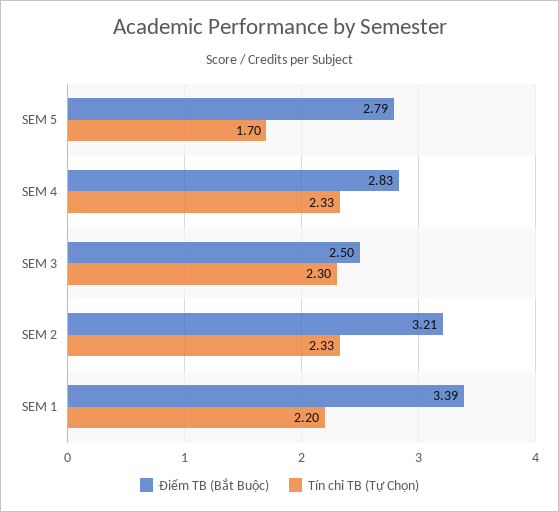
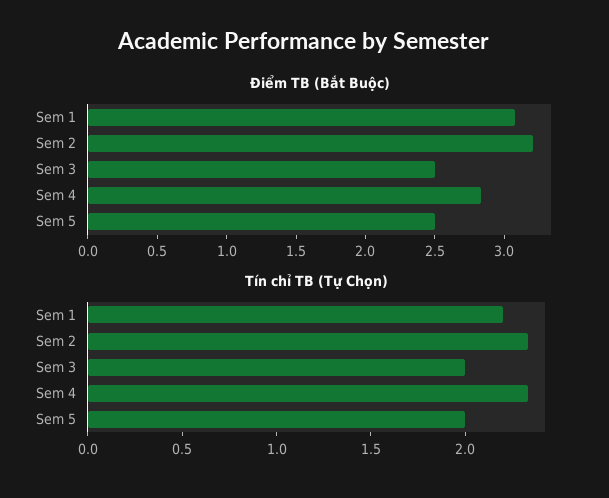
  {
    "Điểm TB (Bắt Buộc)": {
-     "SEM 5": 2.79,
+     "SEM 5": 2.5,
      "SEM 4": 2.83,
      "SEM 3": 2.5,
      "SEM 2": 3.21,
-     "SEM 1": 3.39
+     "SEM 1": 3.1
    },
    "Tín chỉ TB (Tự Chọn)": {
-     "SEM 5": 1.7,
+     "SEM 5": 2,
      "SEM 4": 2.33,
-     "SEM 3": 2.3,
+     "SEM 3": 2,
      "SEM 2": 2.33,
      "SEM 1": 2.2
    }
  }

